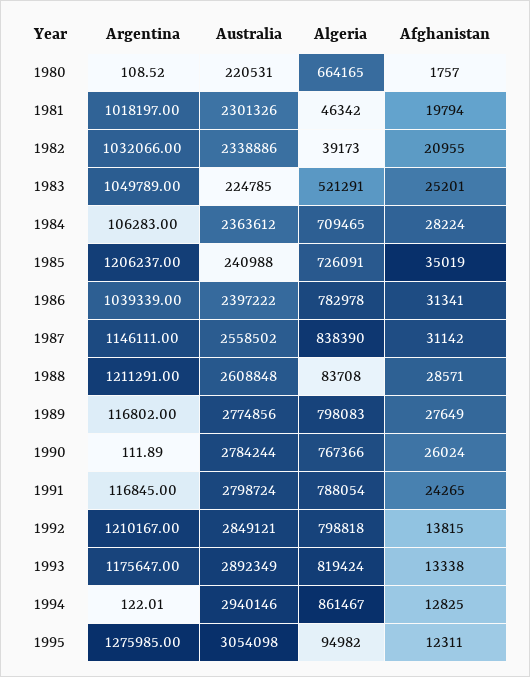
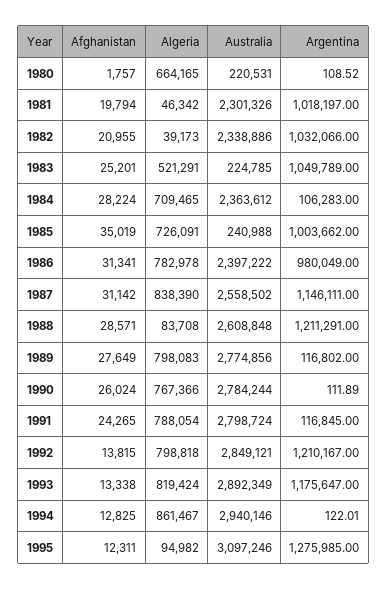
  {
    "Argentina": {
      "1980": 108.52,
      "1981": 1018197,
      "1982": 1032066,
      "1983": 1049789,
      "1984": 106283,
-     "1985": 1206237,
+     "1985": 1003662,
-     "1986": 1039339,
+     "1986": 980049,
      "1987": 1146111,
      "1988": 1211291,
      "1989": 116802,
      "1990": 111.89,
      "1991": 116845,
      "1992": 1210167,
      "1993": 1175647,
      "1994": 122.01,
      "1995": 1275985
    },
    "Australia": {
      "1980": 220531,
      "1981": 2301326,
      "1982": 2338886,
      "1983": 224785,
      "1984": 2363612,
      "1985": 240988,
      "1986": 2397222,
      "1987": 2558502,
      "1988": 2608848,
      "1989": 2774856,
      "1990": 2784244,
      "1991": 2798724,
      "1992": 2849121,
      "1993": 2892349,
      "1994": 2940146,
-     "1995": 3054098
+     "1995": 3097246
    },
    "Algeria": {
      "1980": 664165,
      "1981": 46342,
      "1982": 39173,
      "1983": 521291,
      "1984": 709465,
      "1985": 726091,
      "1986": 782978,
      "1987": 838390,
      "1988": 83708,
      "1989": 798083,
      "1990": 767366,
      "1991": 788054,
      "1992": 798818,
      "1993": 819424,
      "1994": 861467,
      "1995": 94982
    },
    "Afghanistan": {
      "1980": 1757,
      "1981": 19794,
      "1982": 20955,
      "1983": 25201,
      "1984": 28224,
      "1985": 35019,
      "1986": 31341,
      "1987": 31142,
      "1988": 28571,
      "1989": 27649,
      "1990": 26024,
      "1991": 24265,
      "1992": 13815,
      "1993": 13338,
      "1994": 12825,
      "1995": 12311
    }
  }

